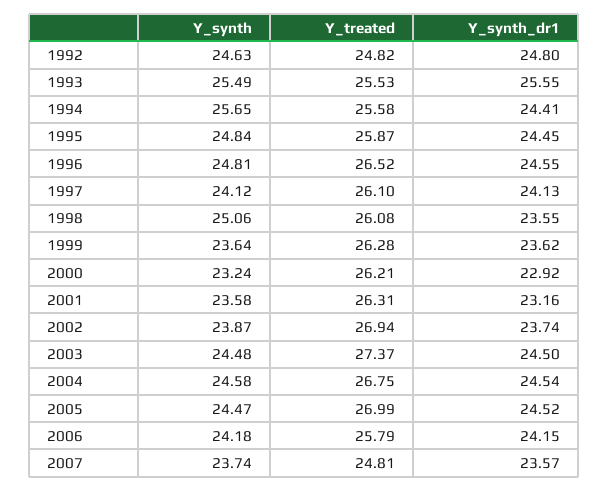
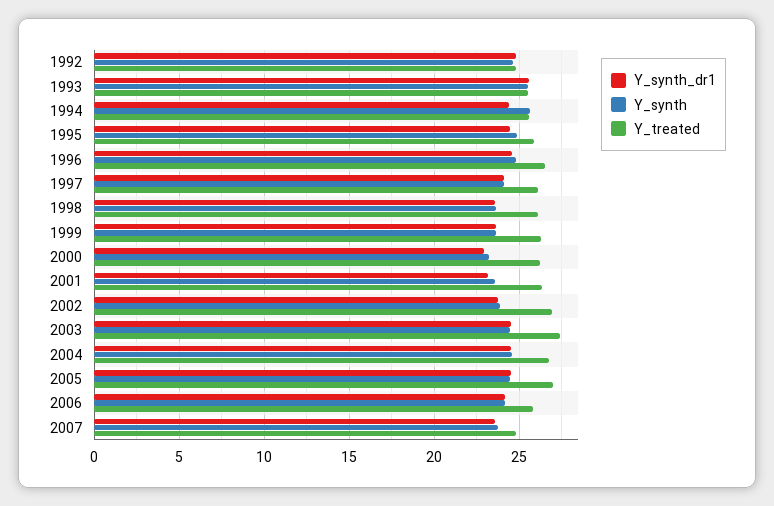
  {
    "Y_synth": {
      "1992": 24.63,
      "1993": 25.49,
      "1994": 25.65,
      "1995": 24.84,
      "1996": 24.81,
      "1997": 24.12,
-     "1998": 25.06,
+     "1998": 23.5,
      "1999": 23.64,
      "2000": 23.24,
      "2001": 23.58,
      "2002": 23.87,
      "2003": 24.48,
      "2004": 24.58,
      "2005": 24.47,
      "2006": 24.18,
      "2007": 23.74
    },
    "Y_treated": {
      "1992": 24.82,
      "1993": 25.53,
      "1994": 25.58,
      "1995": 25.87,
      "1996": 26.52,
      "1997": 26.1,
      "1998": 26.08,
      "1999": 26.28,
      "2000": 26.21,
      "2001": 26.31,
      "2002": 26.94,
      "2003": 27.37,
      "2004": 26.75,
      "2005": 26.99,
      "2006": 25.79,
      "2007": 24.81
    },
    "Y_synth_dr1": {
      "1992": 24.8,
      "1993": 25.55,
      "1994": 24.41,
      "1995": 24.45,
      "1996": 24.55,
      "1997": 24.13,
      "1998": 23.55,
      "1999": 23.62,
      "2000": 22.92,
      "2001": 23.16,
      "2002": 23.74,
      "2003": 24.5,
      "2004": 24.54,
      "2005": 24.52,
      "2006": 24.15,
      "2007": 23.57
    }
  }

